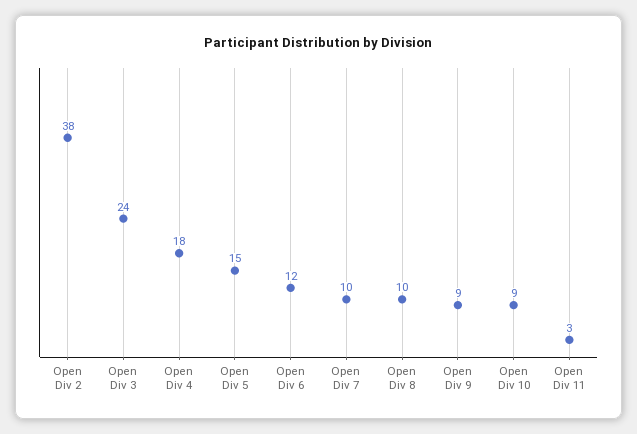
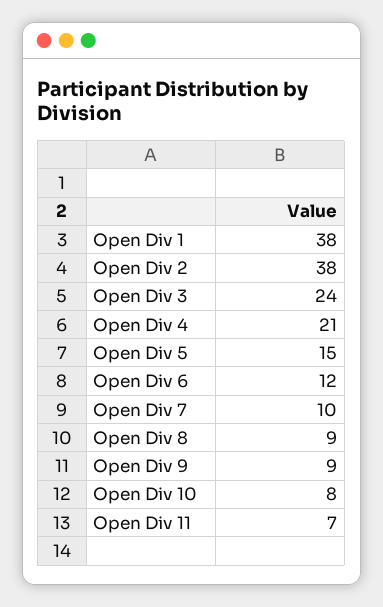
  {
    "Open Div 2": 38,
    "Open Div 3": 24,
-   "Open Div 4": 18,
+   "Open Div 4": 21,
    "Open Div 5": 15,
    "Open Div 6": 12,
    "Open Div 7": 10,
-   "Open Div 8": 10,
+   "Open Div 8": 9,
    "Open Div 9": 9,
-   "Open Div 10": 9,
+   "Open Div 10": 8,
-   "Open Div 11": 3
+   "Open Div 11": 7,
+   "Open Div 1": 38
  }

